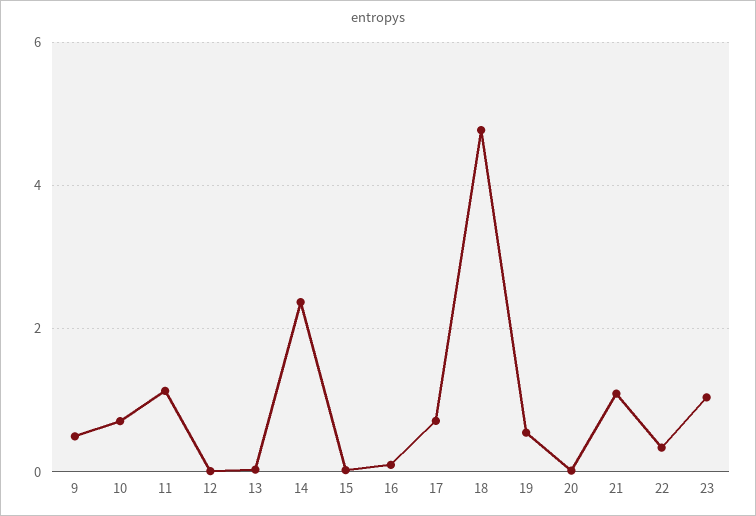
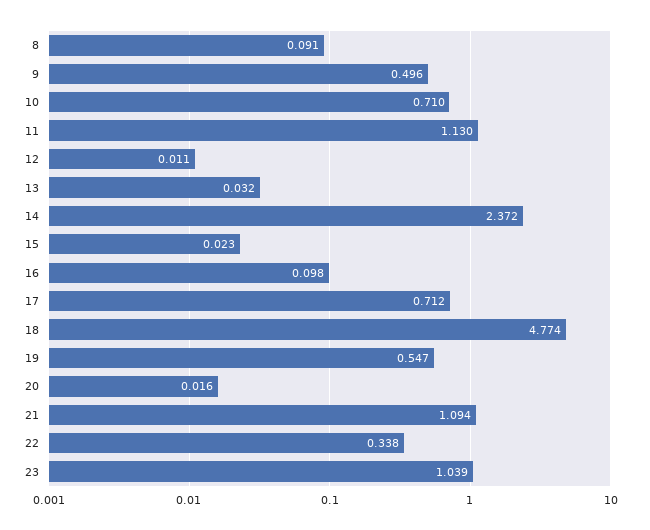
  {
    "9": 0.496,
    "10": 0.71,
    "11": 1.13,
    "12": 0.011,
    "13": 0.032,
    "14": 2.372,
    "15": 0.023,
    "16": 0.098,
    "17": 0.712,
    "18": 4.774,
    "19": 0.547,
    "20": 0.016,
    "21": 1.094,
    "22": 0.338,
-   "23": 1.039
+   "23": 1.039,
+   "8": 0.091
  }

